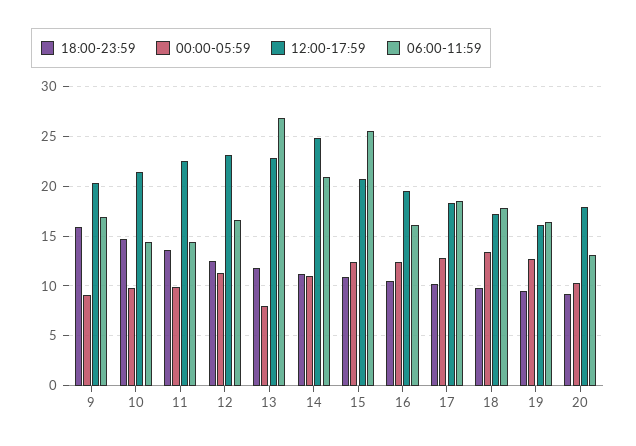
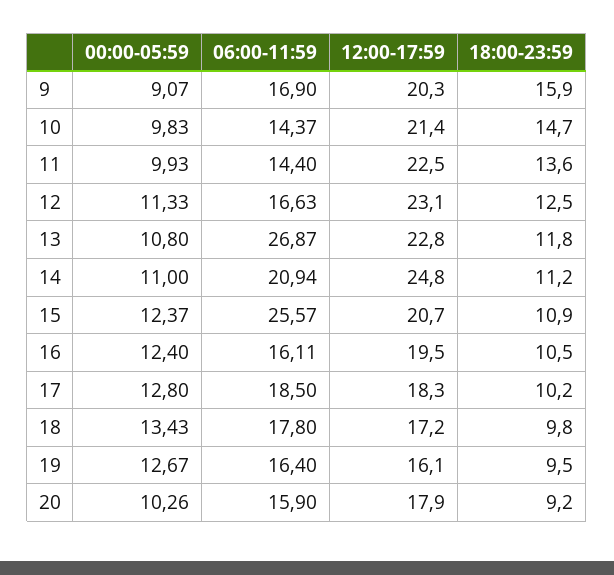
  {
    "18:00-23:59": {
      "9": 15.9,
      "10": 14.7,
      "11": 13.6,
      "12": 12.5,
      "13": 11.8,
      "14": 11.2,
      "15": 10.9,
      "16": 10.5,
      "17": 10.2,
      "18": 9.8,
      "19": 9.5,
      "20": 9.2
    },
    "00:00-05:59": {
      "9": 9.07,
      "10": 9.83,
      "11": 9.93,
      "12": 11.33,
-     "13": 8,
+     "13": 10.8,
      "14": 11,
      "15": 12.37,
      "16": 12.4,
      "17": 12.8,
      "18": 13.43,
      "19": 12.67,
      "20": 10.26
    },
    "12:00-17:59": {
      "9": 20.3,
      "10": 21.4,
      "11": 22.5,
      "12": 23.1,
      "13": 22.8,
      "14": 24.8,
      "15": 20.7,
      "16": 19.5,
      "17": 18.3,
      "18": 17.2,
      "19": 16.1,
      "20": 17.9
    },
    "06:00-11:59": {
      "9": 16.9,
      "10": 14.37,
      "11": 14.4,
      "12": 16.63,
      "13": 26.87,
      "14": 20.94,
      "15": 25.57,
      "16": 16.11,
      "17": 18.5,
      "18": 17.8,
      "19": 16.4,
-     "20": 13
+     "20": 15.9
    }
  }

